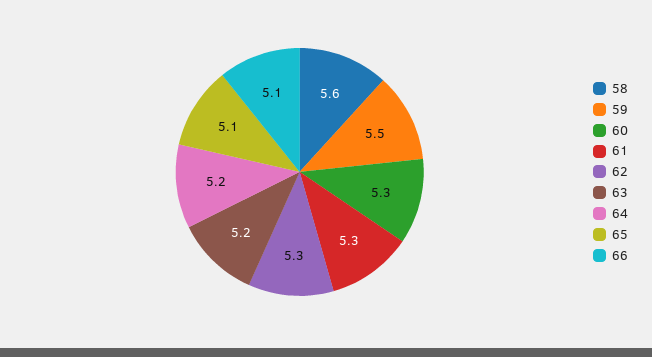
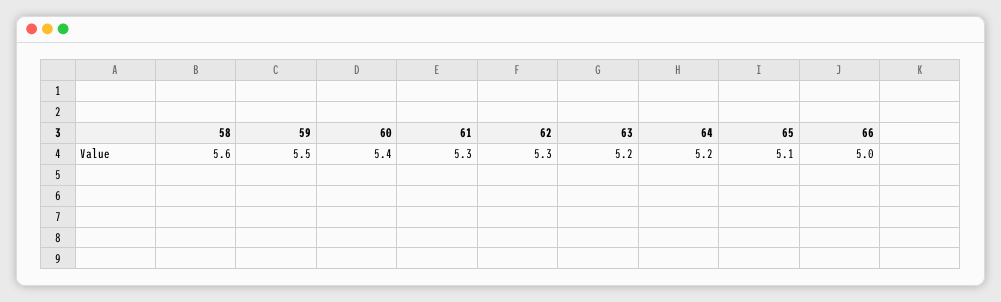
  {
    "58": 5.6,
    "59": 5.5,
-   "60": 5.3,
+   "60": 5.4,
    "61": 5.3,
    "62": 5.3,
    "63": 5.2,
    "64": 5.2,
    "65": 5.1,
-   "66": 5.1
+   "66": 5
  }

